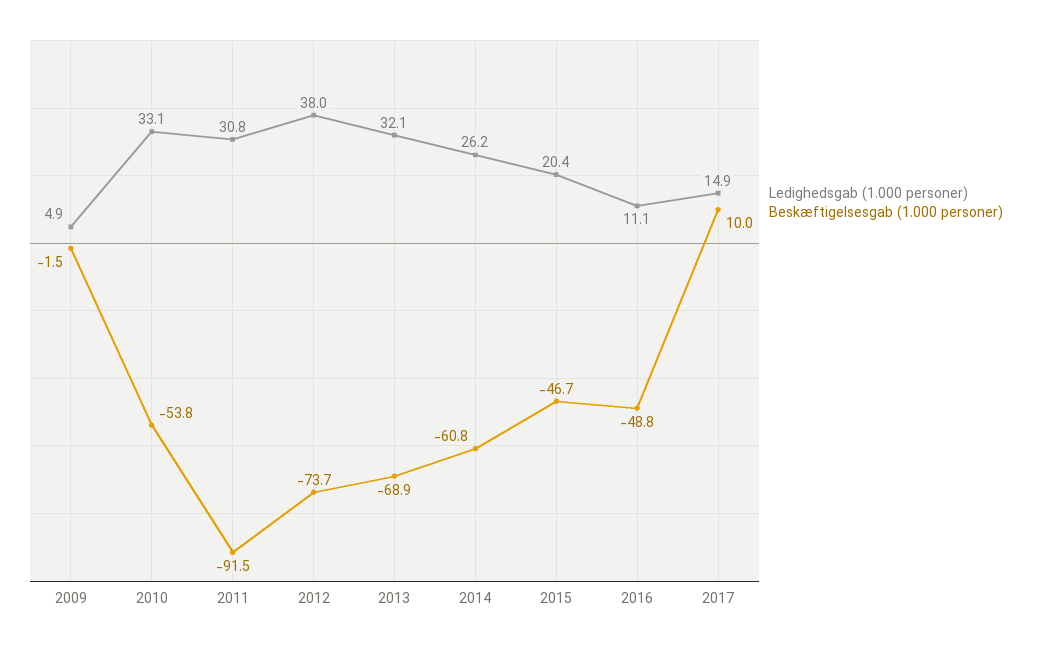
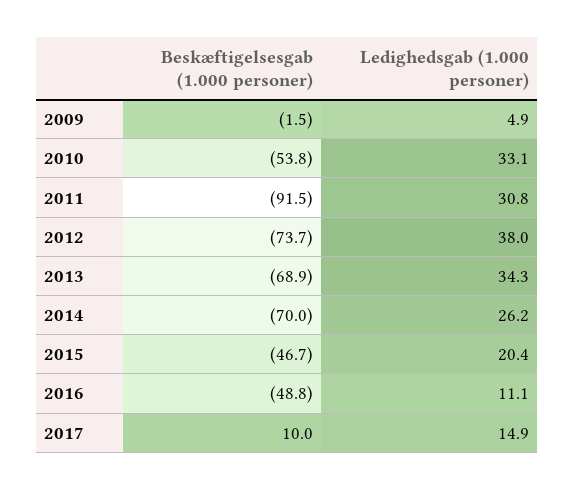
  {
    "Ledighedsgab (1.000 personer)": {
      "2009": 4.9,
      "2010": 33.1,
      "2011": 30.8,
      "2012": 38,
-     "2013": 32.1,
+     "2013": 34.3,
      "2014": 26.2,
      "2015": 20.4,
      "2016": 11.1,
      "2017": 14.9
    },
    "Beskæftigelsesgab (1.000 personer)": {
      "2009": -1.5,
      "2010": -53.8,
      "2011": -91.5,
      "2012": -73.7,
      "2013": -68.9,
-     "2014": -60.8,
+     "2014": -70,
      "2015": -46.7,
      "2016": -48.8,
      "2017": 10
    }
  }

